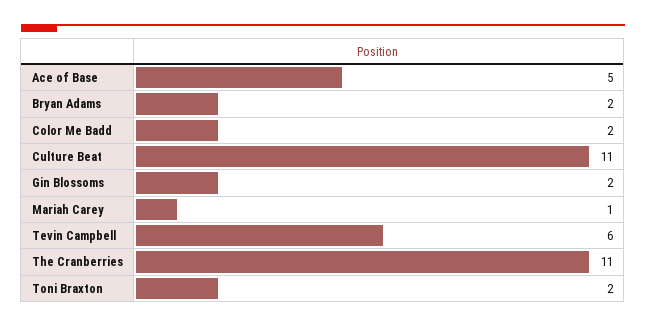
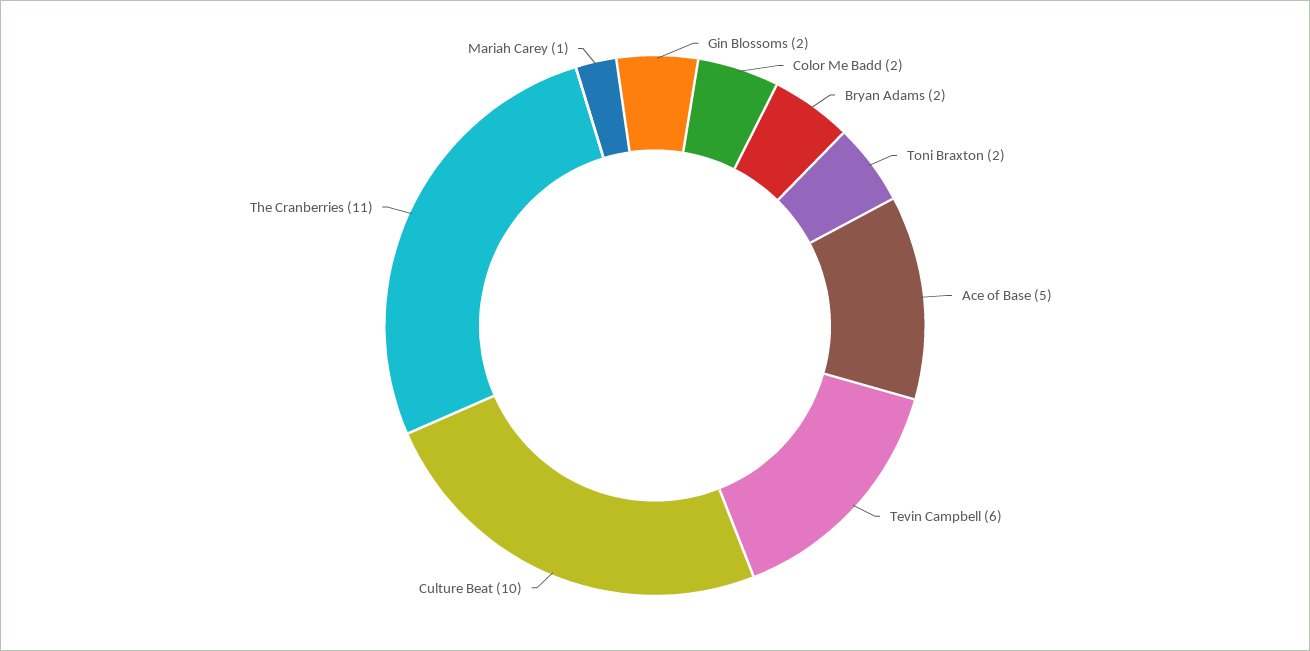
  {
    "Ace of Base": 5,
    "Bryan Adams": 2,
    "Color Me Badd": 2,
-   "Culture Beat": 11,
+   "Culture Beat": 10,
    "Gin Blossoms": 2,
    "Mariah Carey": 1,
    "Tevin Campbell": 6,
    "The Cranberries": 11,
    "Toni Braxton": 2
  }

